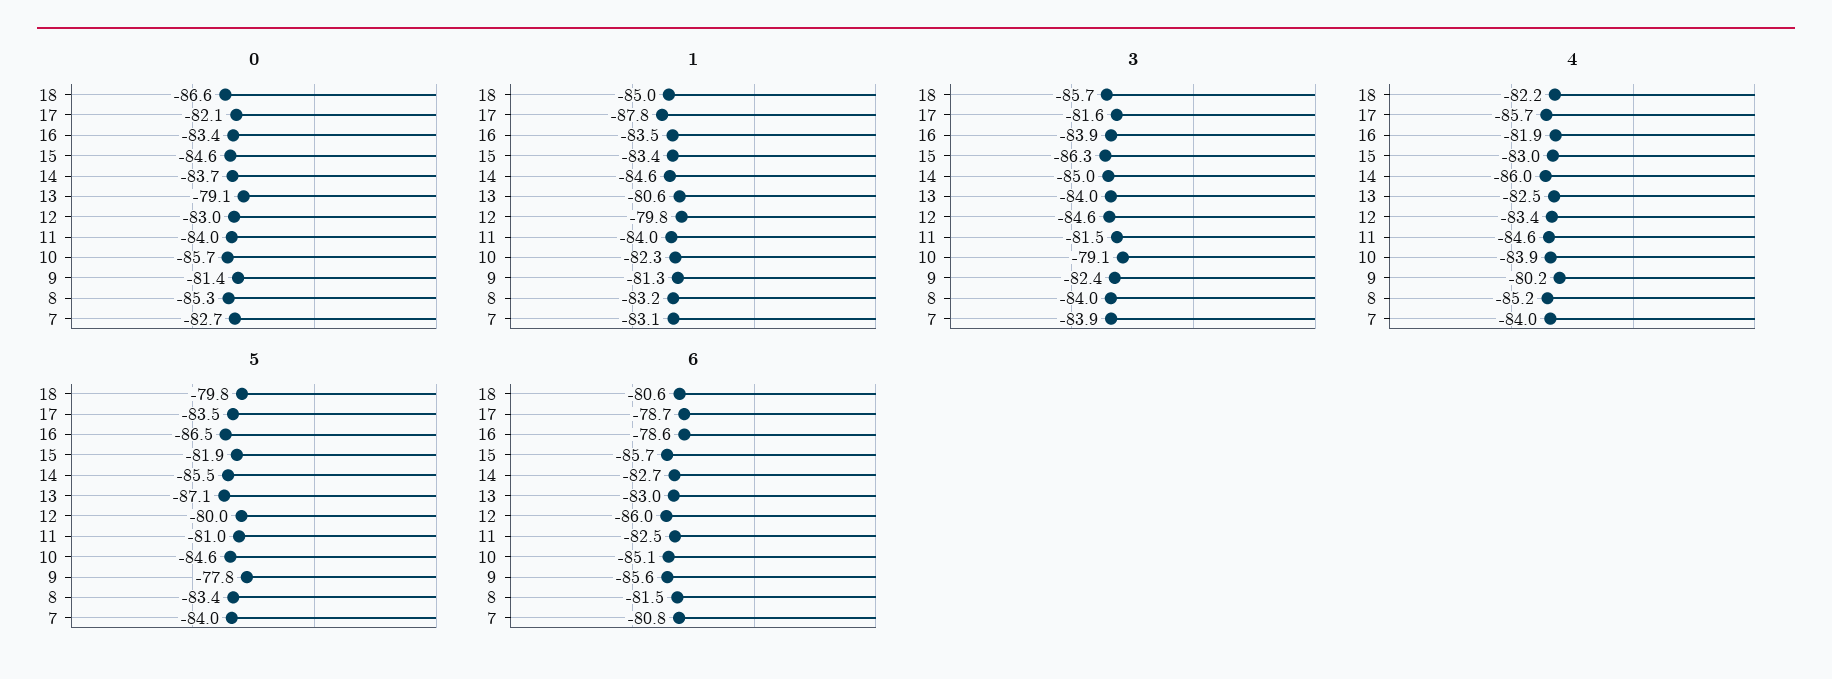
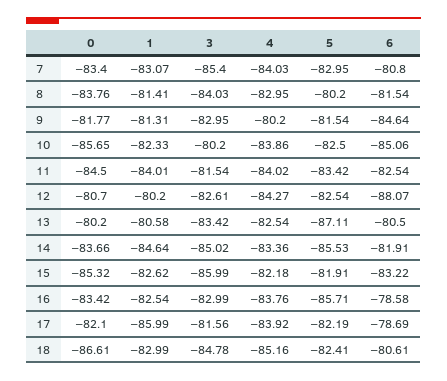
  {
    "0": {
      "18": -86.61,
      "17": -82.1,
      "16": -83.42,
-     "15": -84.6,
+     "15": -85.32,
      "14": -83.66,
-     "13": -79.1,
+     "13": -80.2,
-     "12": -83,
+     "12": -80.7,
-     "11": -84,
+     "11": -84.5,
      "10": -85.65,
-     "9": -81.4,
+     "9": -81.77,
-     "8": -85.3,
+     "8": -83.76,
-     "7": -82.7
+     "7": -83.4
    },
    "1": {
-     "18": -85,
+     "18": -82.99,
-     "17": -87.8,
+     "17": -85.99,
-     "16": -83.5,
+     "16": -82.54,
-     "15": -83.4,
+     "15": -82.62,
      "14": -84.64,
      "13": -80.58,
-     "12": -79.8,
+     "12": -80.2,
      "11": -84.01,
      "10": -82.33,
      "9": -81.31,
-     "8": -83.2,
+     "8": -81.41,
      "7": -83.07
    },
    "3": {
-     "18": -85.7,
+     "18": -84.78,
      "17": -81.56,
-     "16": -83.9,
+     "16": -82.99,
-     "15": -86.3,
+     "15": -85.99,
      "14": -85.02,
-     "13": -84,
+     "13": -83.42,
-     "12": -84.6,
+     "12": -82.61,
      "11": -81.54,
-     "10": -79.1,
+     "10": -80.2,
-     "9": -82.4,
+     "9": -82.95,
      "8": -84.03,
-     "7": -83.9
+     "7": -85.4
    },
    "4": {
-     "18": -82.2,
+     "18": -85.16,
-     "17": -85.7,
+     "17": -83.92,
-     "16": -81.9,
+     "16": -83.76,
-     "15": -83,
+     "15": -82.18,
-     "14": -86,
+     "14": -83.36,
      "13": -82.54,
-     "12": -83.4,
+     "12": -84.27,
-     "11": -84.6,
+     "11": -84.02,
      "10": -83.86,
      "9": -80.2,
-     "8": -85.2,
+     "8": -82.95,
      "7": -84.03
    },
    "5": {
-     "18": -79.8,
+     "18": -82.41,
-     "17": -83.5,
+     "17": -82.19,
-     "16": -86.5,
+     "16": -85.71,
      "15": -81.91,
      "14": -85.53,
      "13": -87.11,
-     "12": -80,
+     "12": -82.54,
-     "11": -81,
+     "11": -83.42,
-     "10": -84.6,
+     "10": -82.5,
-     "9": -77.8,
+     "9": -81.54,
-     "8": -83.4,
+     "8": -80.2,
-     "7": -84
+     "7": -82.95
    },
    "6": {
      "18": -80.61,
      "17": -78.69,
      "16": -78.58,
-     "15": -85.7,
+     "15": -83.22,
-     "14": -82.7,
+     "14": -81.91,
-     "13": -83,
+     "13": -80.5,
-     "12": -86,
+     "12": -88.07,
      "11": -82.54,
      "10": -85.06,
-     "9": -85.6,
+     "9": -84.64,
      "8": -81.54,
      "7": -80.8
    }
  }

